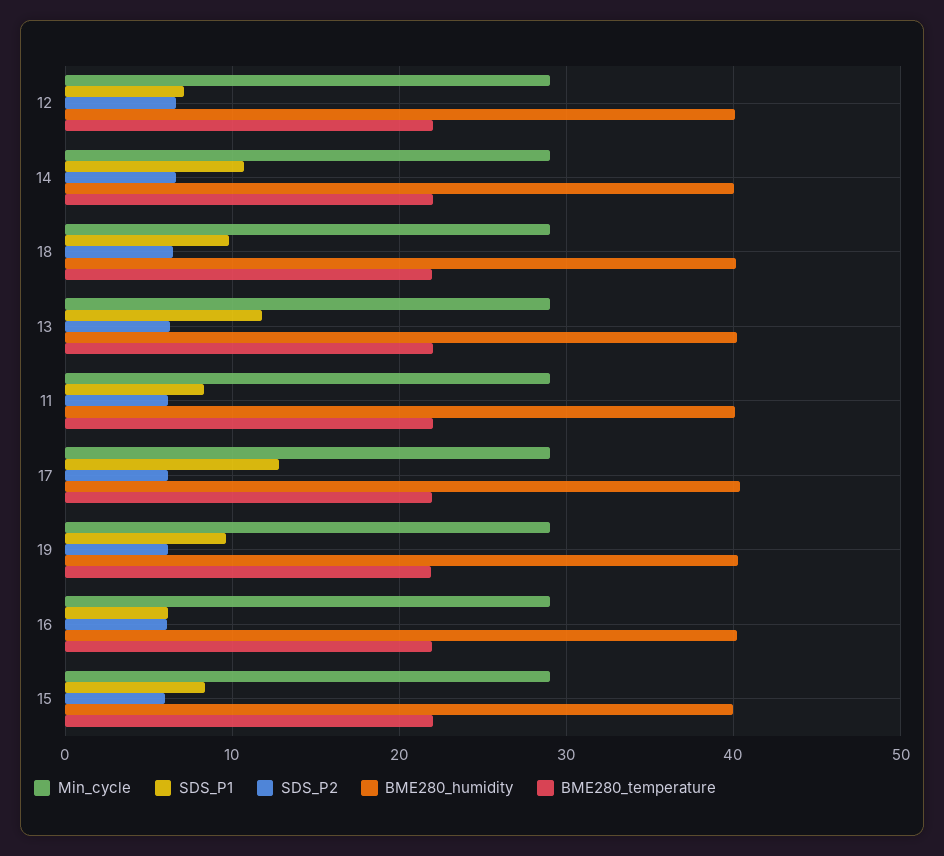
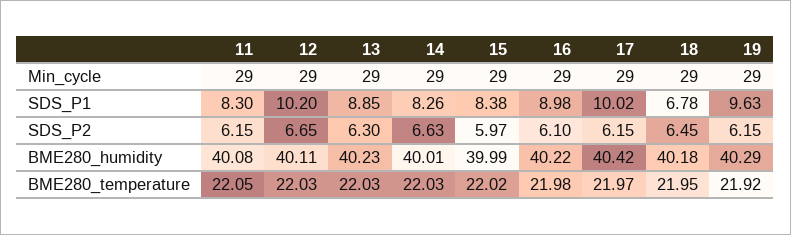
  {
    "Min_cycle": {
      "12": 29,
      "14": 29,
      "18": 29,
      "13": 29,
      "11": 29,
      "17": 29,
      "19": 29,
      "16": 29,
      "15": 29
    },
    "SDS_P1": {
-     "12": 7,
+     "12": 10.2,
-     "14": 11,
+     "14": 8.26,
-     "18": 10,
+     "18": 6.78,
-     "13": 12,
+     "13": 8.85,
      "11": 8.3,
-     "17": 13,
+     "17": 10.02,
      "19": 9.63,
-     "16": 6,
+     "16": 8.98,
      "15": 8.38
    },
    "SDS_P2": {
      "12": 6.65,
      "14": 6.63,
      "18": 6.45,
      "13": 6.3,
      "11": 6.15,
      "17": 6.15,
      "19": 6.15,
      "16": 6.1,
      "15": 5.97
    },
    "BME280_humidity": {
      "12": 40.11,
      "14": 40.01,
      "18": 40.18,
      "13": 40.23,
      "11": 40.08,
      "17": 40.42,
      "19": 40.29,
      "16": 40.22,
      "15": 39.99
    },
    "BME280_temperature": {
      "12": 22.03,
      "14": 22.03,
      "18": 21.95,
      "13": 22.03,
      "11": 22.05,
      "17": 21.97,
      "19": 21.92,
      "16": 21.98,
      "15": 22.02
    }
  }

